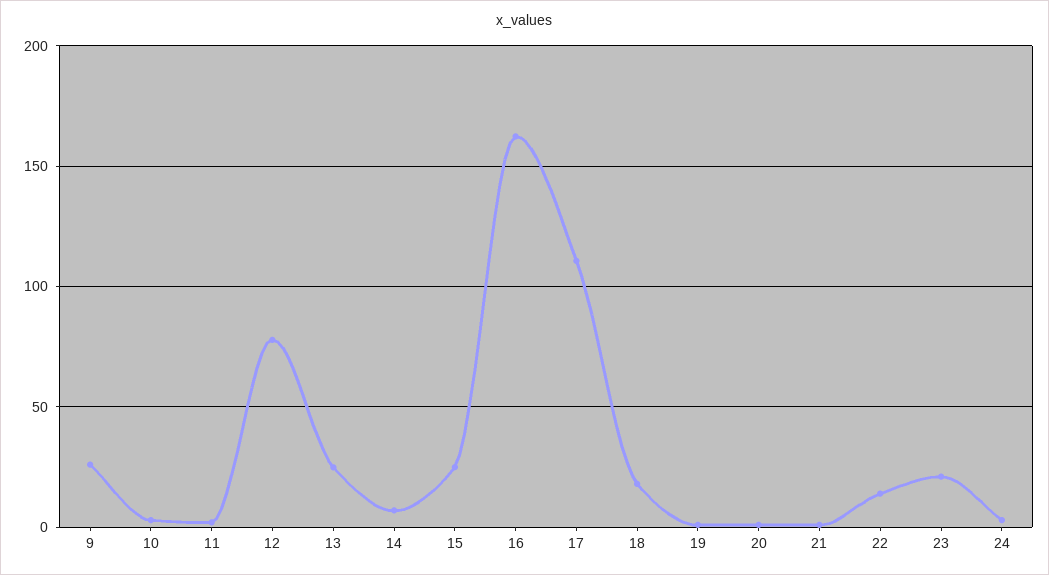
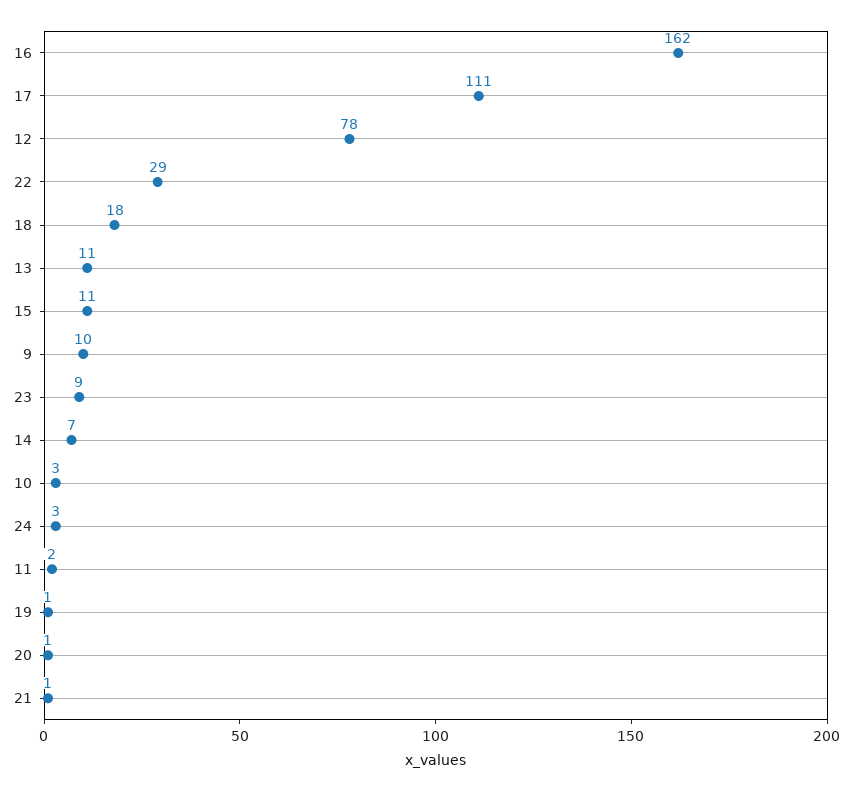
  {
-   "9": 25,
+   "9": 10,
    "10": 3,
    "11": 2,
    "12": 78,
-   "13": 25,
+   "13": 11,
    "14": 7,
-   "15": 25,
+   "15": 11,
    "16": 162,
    "17": 111,
    "18": 18,
    "19": 1,
    "20": 1,
    "21": 1,
-   "22": 15,
+   "22": 29,
-   "23": 20,
+   "23": 9,
    "24": 3
  }

